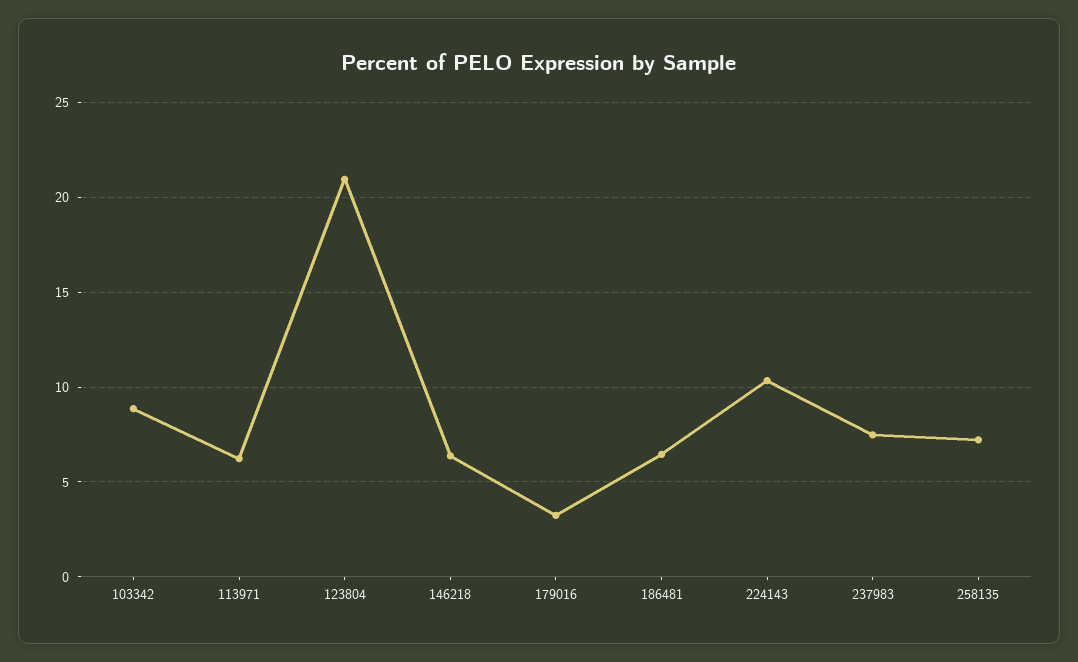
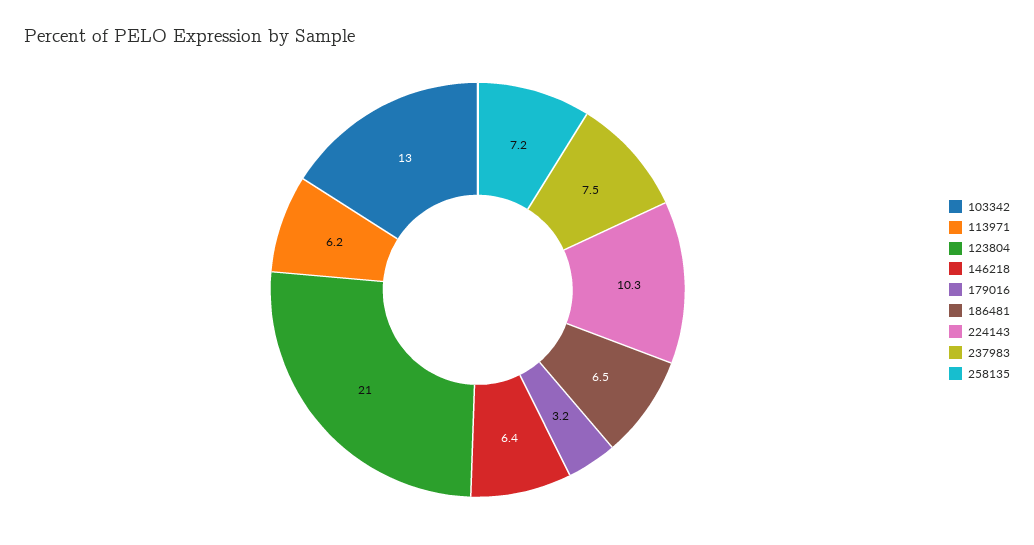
  {
-   "103342": 9,
+   "103342": 13,
    "113971": 6.2,
    "123804": 21,
    "146218": 6.4,
    "179016": 3.2,
    "186481": 6.5,
    "224143": 10.3,
    "237983": 7.5,
    "258135": 7.2
  }

